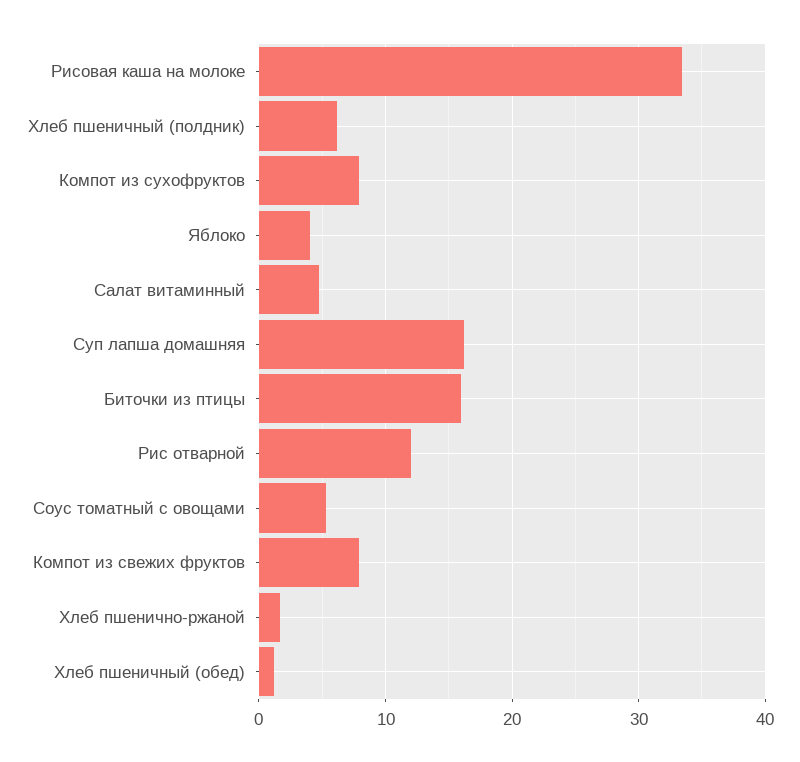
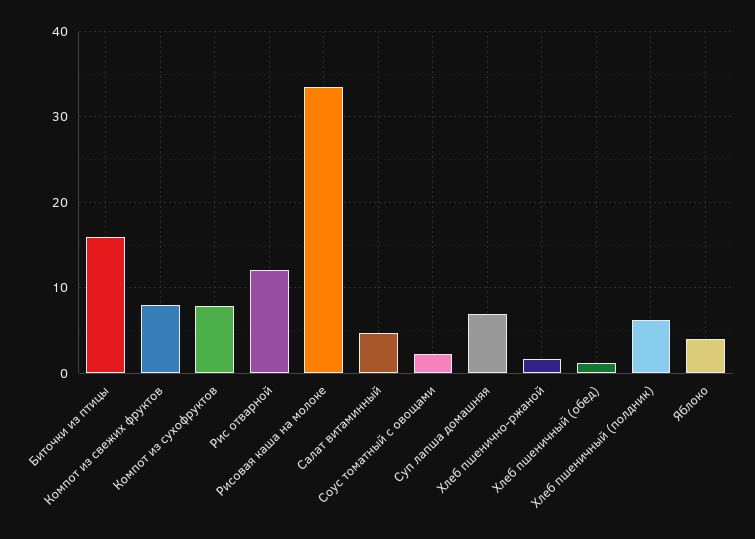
  {
    "Рисовая каша на молоке": 33,
    "Хлеб пшеничный (полдник)": 6,
    "Компот из сухофруктов": 8,
    "Яблоко": 4,
    "Салат витаминный": 5,
-   "Суп лапша домашняя": 16,
+   "Суп лапша домашняя": 7,
    "Биточки из птицы": 16,
    "Рис отварной": 12,
-   "Соус томатный с овощами": 5,
+   "Соус томатный с овощами": 2,
    "Компот из свежих фруктов": 8,
    "Хлеб пшенично-ржаной": 2,
    "Хлеб пшеничный (обед)": 1
  }

